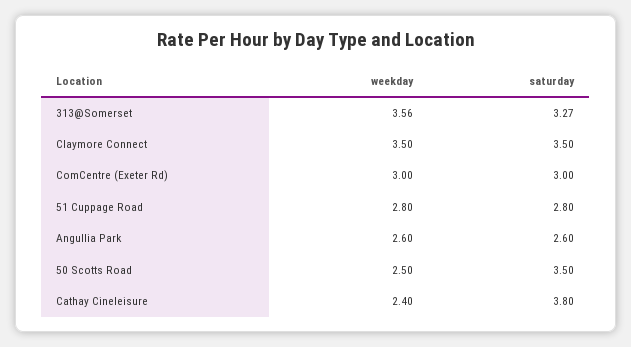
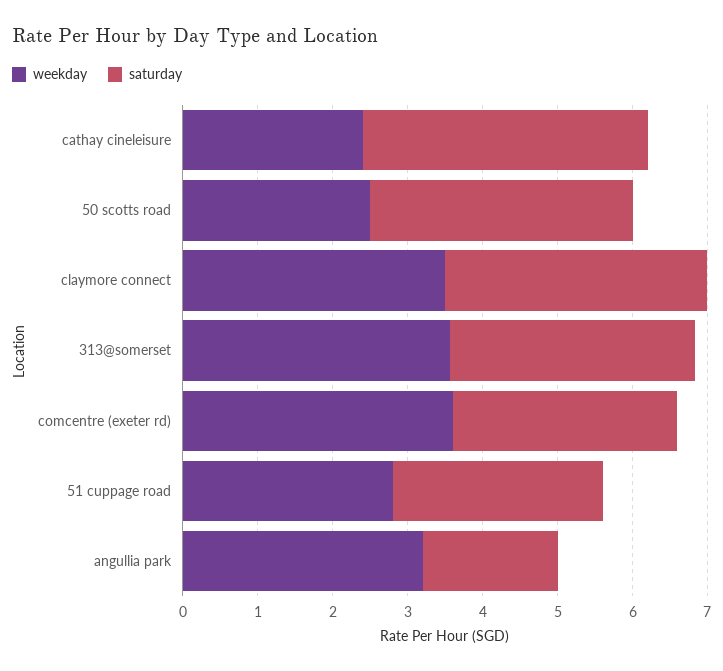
  {
    "weekday": {
      "313@Somerset": 3.56,
      "Claymore Connect": 3.5,
-     "ComCentre (Exeter Rd)": 3,
+     "ComCentre (Exeter Rd)": 3.6,
      "51 Cuppage Road": 2.8,
-     "Angullia Park": 2.6,
+     "Angullia Park": 3.2,
      "50 Scotts Road": 2.5,
      "Cathay Cineleisure": 2.4
    },
    "saturday": {
      "313@Somerset": 3.27,
      "Claymore Connect": 3.5,
      "ComCentre (Exeter Rd)": 3,
      "51 Cuppage Road": 2.8,
-     "Angullia Park": 2.6,
+     "Angullia Park": 1.8,
      "50 Scotts Road": 3.5,
      "Cathay Cineleisure": 3.8
    }
  }

